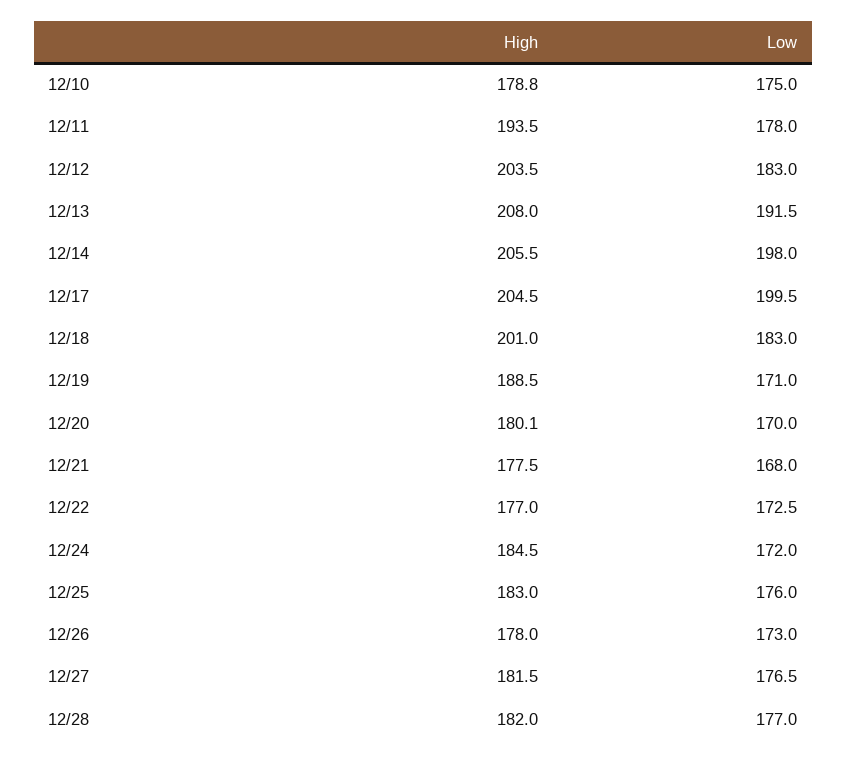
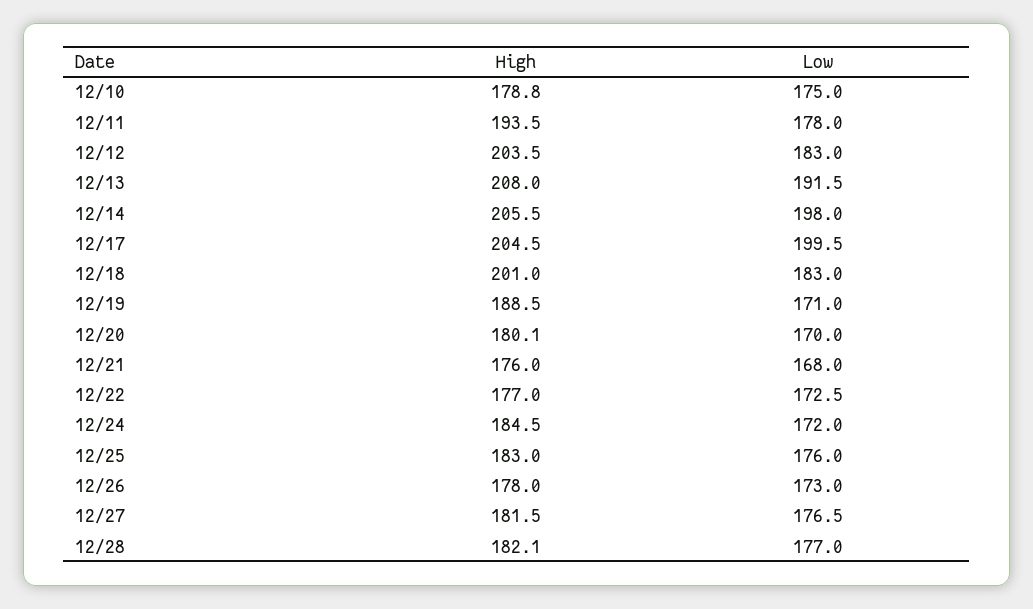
  {
    "High": {
      "12/10": 178.8,
      "12/11": 193.5,
      "12/12": 203.5,
      "12/13": 208,
      "12/14": 205.5,
      "12/17": 204.5,
      "12/18": 201,
      "12/19": 188.5,
      "12/20": 180.1,
-     "12/21": 177.5,
+     "12/21": 176,
      "12/22": 177,
      "12/24": 184.5,
      "12/25": 183,
      "12/26": 178,
      "12/27": 181.5,
-     "12/28": 182
+     "12/28": 182.1
    },
    "Low": {
      "12/10": 175,
      "12/11": 178,
      "12/12": 183,
      "12/13": 191.5,
      "12/14": 198,
      "12/17": 199.5,
      "12/18": 183,
      "12/19": 171,
      "12/20": 170,
      "12/21": 168,
      "12/22": 172.5,
      "12/24": 172,
      "12/25": 176,
      "12/26": 173,
      "12/27": 176.5,
      "12/28": 177
    }
  }

